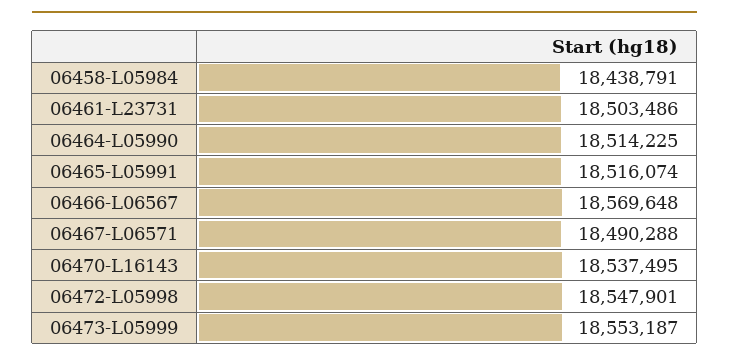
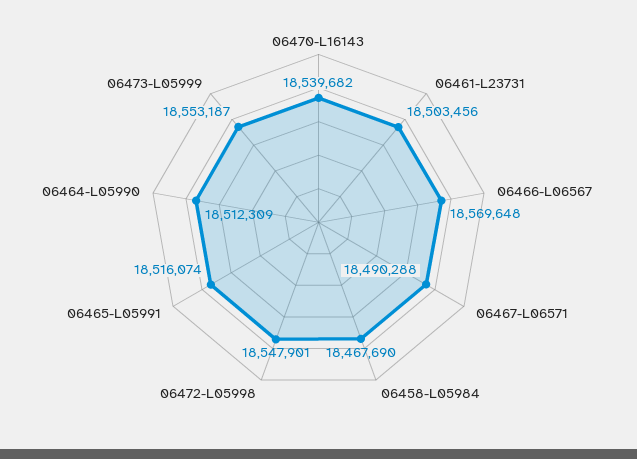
  {
-   "06458-L05984": 18438791,
+   "06458-L05984": 18467690,
-   "06461-L23731": 18503486,
+   "06461-L23731": 18503456,
-   "06464-L05990": 18514225,
+   "06464-L05990": 18512309,
    "06465-L05991": 18516074,
    "06466-L06567": 18569648,
    "06467-L06571": 18490288,
-   "06470-L16143": 18537495,
+   "06470-L16143": 18539682,
    "06472-L05998": 18547901,
    "06473-L05999": 18553187
  }

